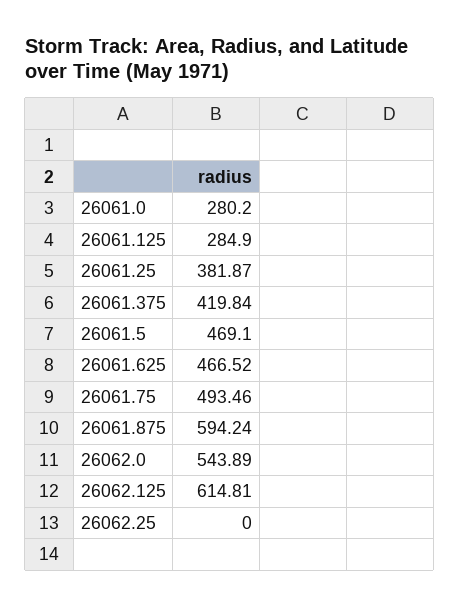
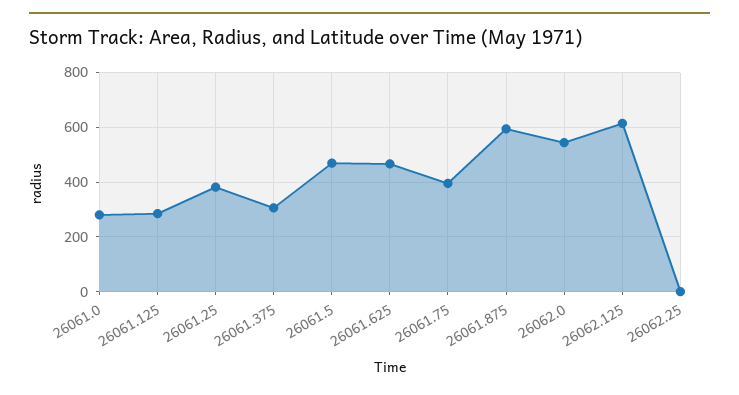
  {
    "26061.0": 280.2,
    "26061.125": 284.9,
    "26061.25": 381.87,
-   "26061.375": 419.84,
+   "26061.375": 300,
    "26061.5": 469.1,
    "26061.625": 466.52,
-   "26061.75": 493.46,
+   "26061.75": 400,
    "26061.875": 594.24,
    "26062.0": 543.89,
    "26062.125": 614.81,
    "26062.25": 0
  }

